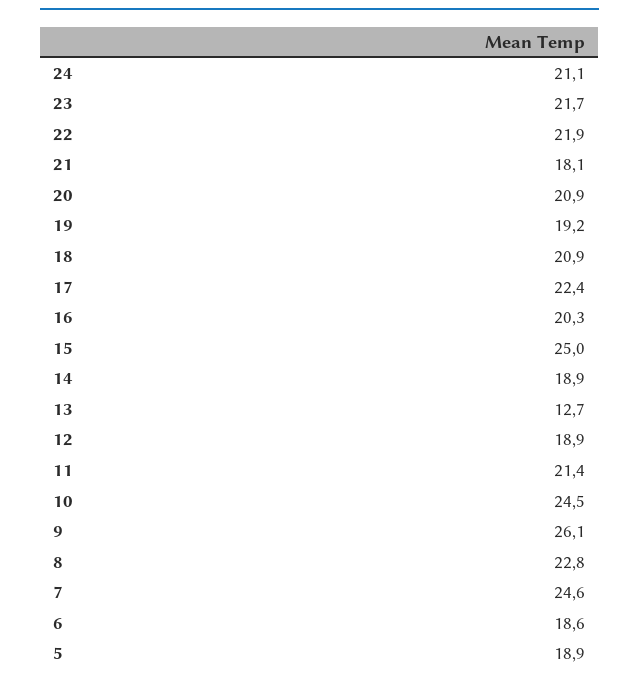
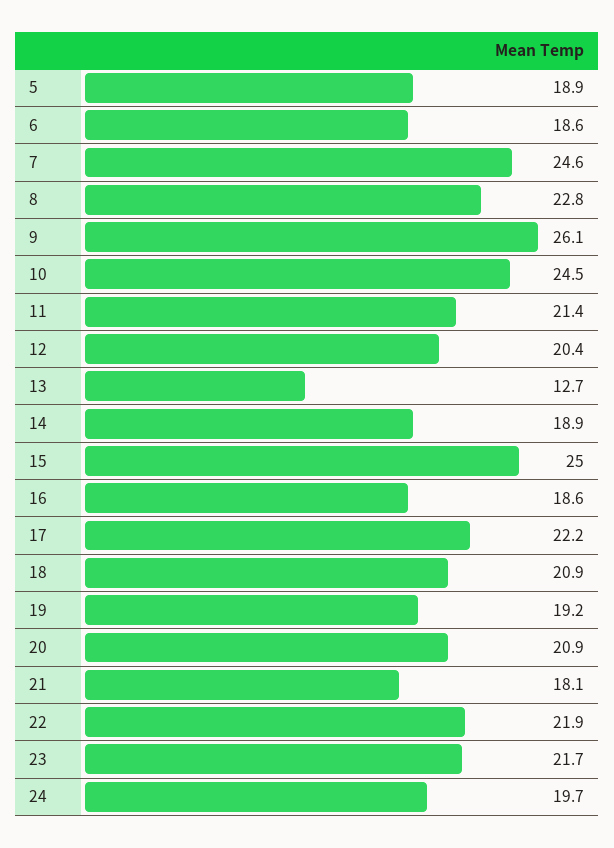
  {
-   "24": 21.1,
+   "24": 19.7,
    "23": 21.7,
    "22": 21.9,
    "21": 18.1,
    "20": 20.9,
    "19": 19.2,
    "18": 20.9,
-   "17": 22.4,
+   "17": 22.2,
-   "16": 20.3,
+   "16": 18.6,
    "15": 25,
    "14": 18.9,
    "13": 12.7,
-   "12": 18.9,
+   "12": 20.4,
    "11": 21.4,
    "10": 24.5,
    "9": 26.1,
    "8": 22.8,
    "7": 24.6,
    "6": 18.6,
    "5": 18.9
  }

